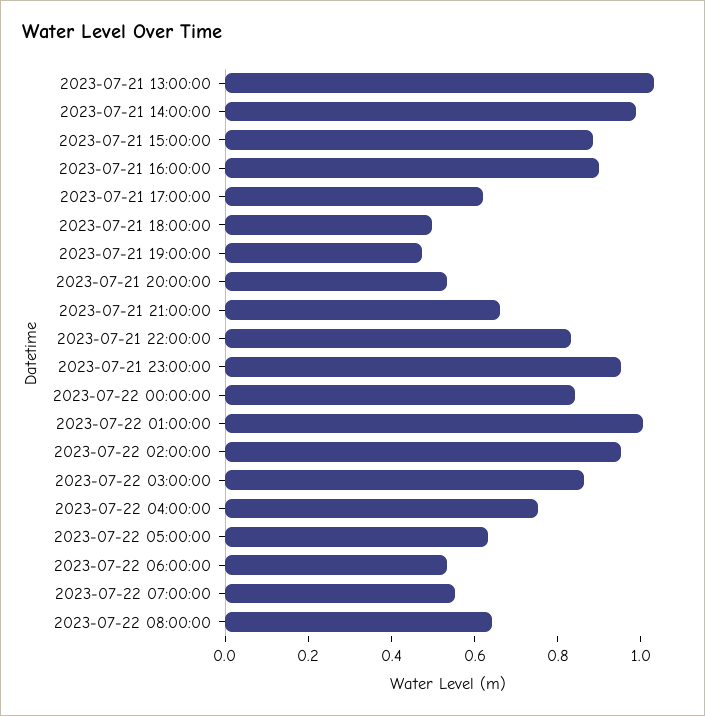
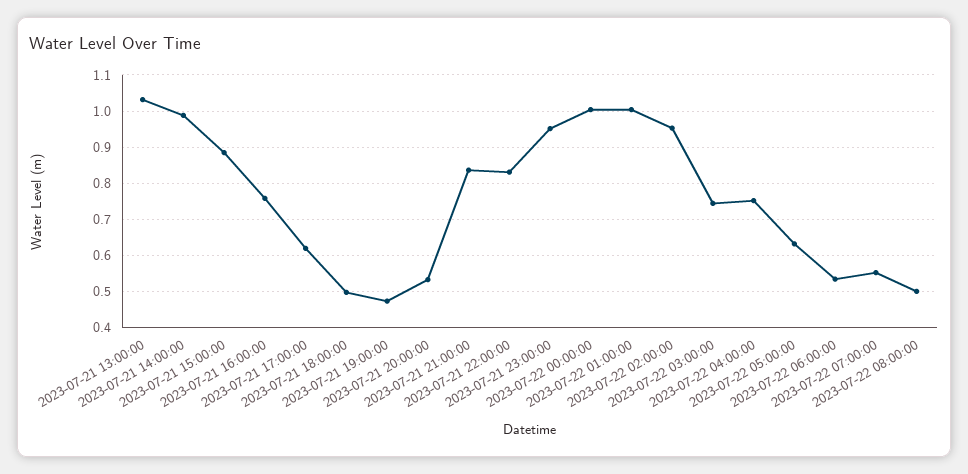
  {
    "2023-07-21 13:00:00": 1.04,
    "2023-07-21 14:00:00": 0.98,
    "2023-07-21 15:00:00": 0.88,
-   "2023-07-21 16:00:00": 0.9,
+   "2023-07-21 16:00:00": 0.76,
    "2023-07-21 17:00:00": 0.62,
    "2023-07-21 18:00:00": 0.5,
    "2023-07-21 19:00:00": 0.48,
    "2023-07-21 20:00:00": 0.54,
-   "2023-07-21 21:00:00": 0.65,
+   "2023-07-21 21:00:00": 0.84,
    "2023-07-21 22:00:00": 0.84,
    "2023-07-21 23:00:00": 0.96,
-   "2023-07-22 00:00:00": 0.85,
+   "2023-07-22 00:00:00": 1,
    "2023-07-22 01:00:00": 1,
    "2023-07-22 02:00:00": 0.96,
-   "2023-07-22 03:00:00": 0.85,
+   "2023-07-22 03:00:00": 0.74,
    "2023-07-22 04:00:00": 0.76,
    "2023-07-22 05:00:00": 0.64,
    "2023-07-22 06:00:00": 0.54,
    "2023-07-22 07:00:00": 0.56,
-   "2023-07-22 08:00:00": 0.65
+   "2023-07-22 08:00:00": 0.5
  }

